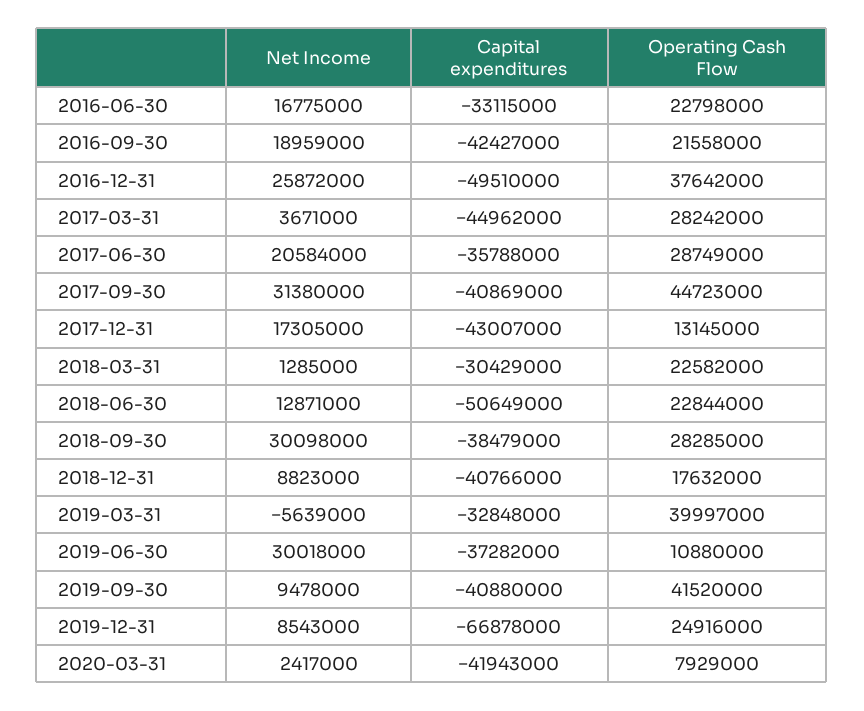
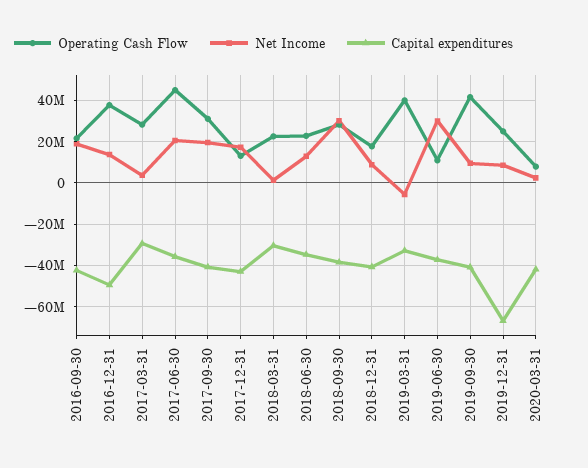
  {
    "Net Income": {
-     "2016-06-30": 16775000,
      "2016-09-30": 18959000,
-     "2016-12-31": 25872000,
+     "2016-12-31": 15000000,
      "2017-03-31": 3671000,
      "2017-06-30": 20584000,
-     "2017-09-30": 31380000,
+     "2017-09-30": 20000000,
      "2017-12-31": 17305000,
      "2018-03-31": 1285000,
      "2018-06-30": 12871000,
      "2018-09-30": 30098000,
      "2018-12-31": 8823000,
      "2019-03-31": -5639000,
      "2019-06-30": 30018000,
      "2019-09-30": 9478000,
      "2019-12-31": 8543000,
      "2020-03-31": 2417000
    },
    "Capital expenditures": {
-     "2016-06-30": -33115000,
      "2016-09-30": -42427000,
      "2016-12-31": -49510000,
-     "2017-03-31": -44962000,
+     "2017-03-31": -30000000,
      "2017-06-30": -35788000,
      "2017-09-30": -40869000,
      "2017-12-31": -43007000,
      "2018-03-31": -30429000,
-     "2018-06-30": -50649000,
+     "2018-06-30": -35000000,
      "2018-09-30": -38479000,
      "2018-12-31": -40766000,
      "2019-03-31": -32848000,
      "2019-06-30": -37282000,
      "2019-09-30": -40880000,
      "2019-12-31": -66878000,
      "2020-03-31": -41943000
    },
    "Operating Cash Flow": {
-     "2016-06-30": 22798000,
      "2016-09-30": 21558000,
      "2016-12-31": 37642000,
      "2017-03-31": 28242000,
-     "2017-06-30": 28749000,
+     "2017-06-30": 45000000,
-     "2017-09-30": 44723000,
+     "2017-09-30": 30000000,
      "2017-12-31": 13145000,
      "2018-03-31": 22582000,
      "2018-06-30": 22844000,
      "2018-09-30": 28285000,
      "2018-12-31": 17632000,
      "2019-03-31": 39997000,
      "2019-06-30": 10880000,
      "2019-09-30": 41520000,
      "2019-12-31": 24916000,
      "2020-03-31": 7929000
    }
  }

